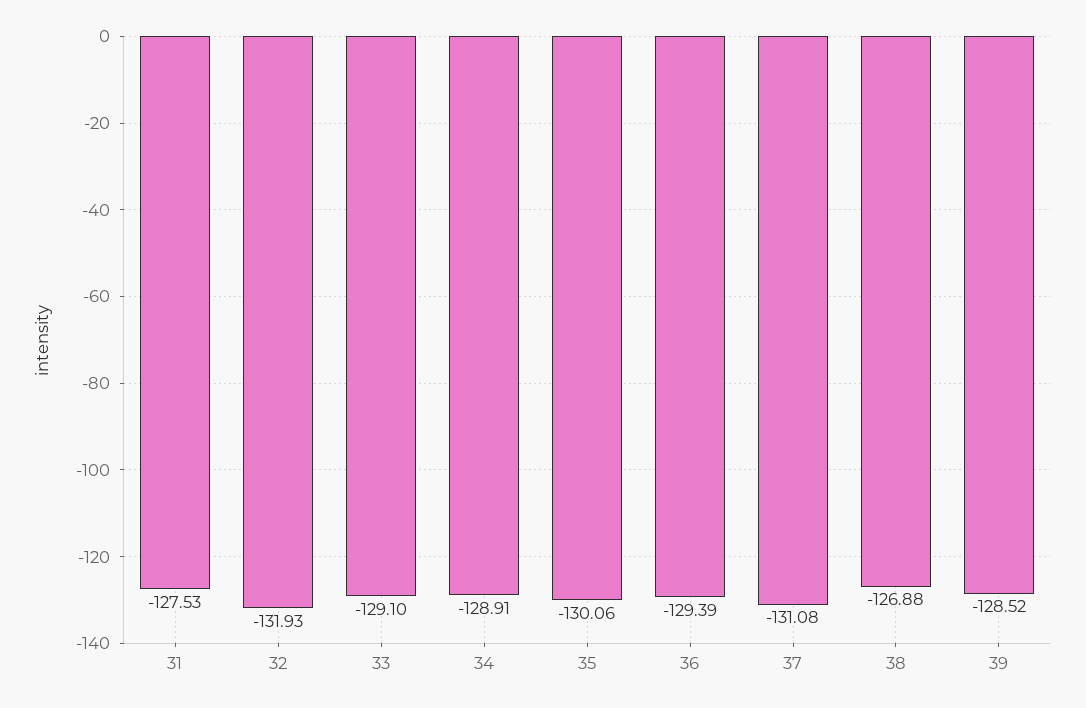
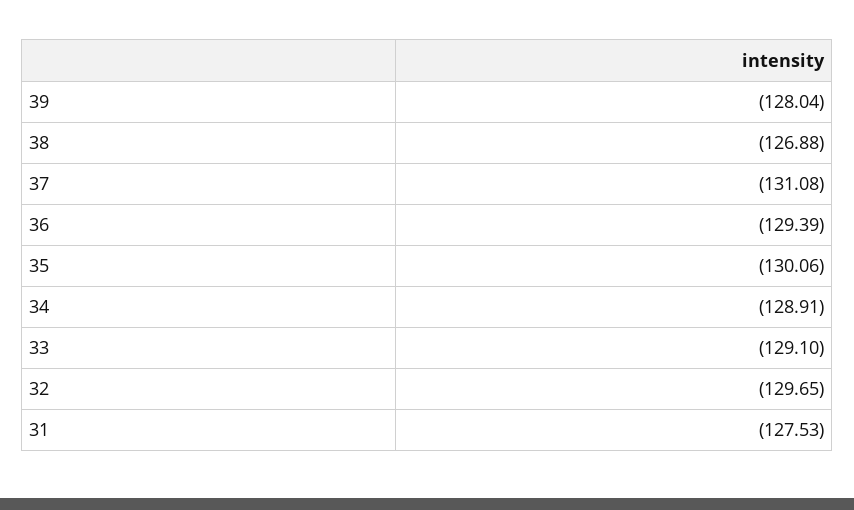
  {
    "31": -127.53,
-   "32": -131.93,
+   "32": -129.65,
    "33": -129.1,
    "34": -128.91,
    "35": -130.06,
    "36": -129.39,
    "37": -131.08,
    "38": -126.88,
-   "39": -128.52
+   "39": -128.04
  }

